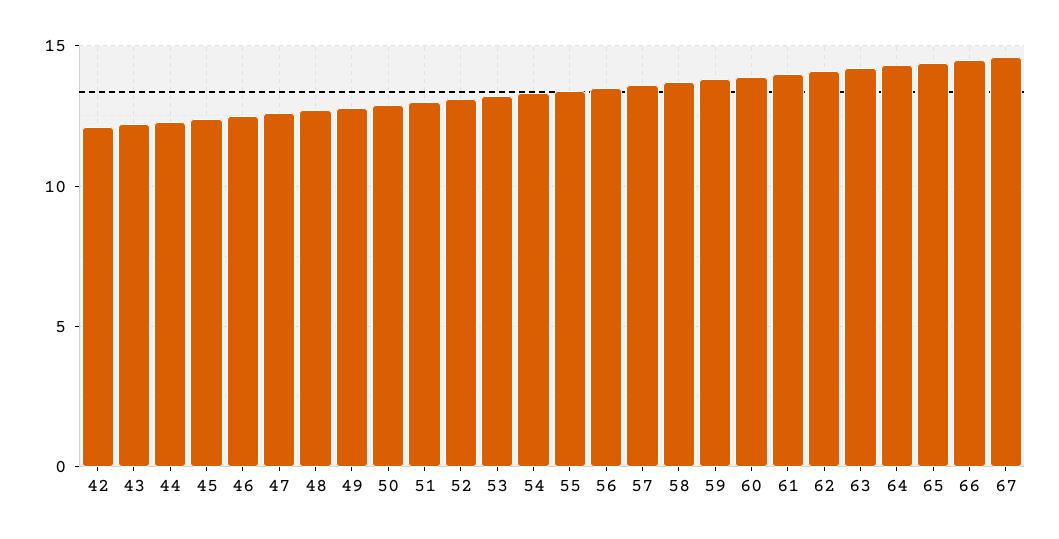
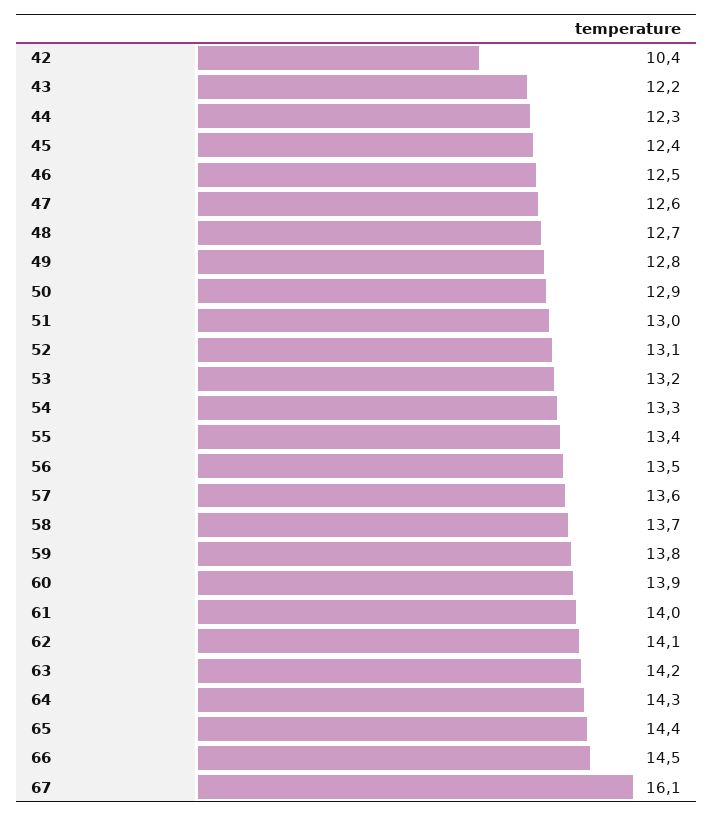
  {
-   "42": 12,
+   "42": 10.4,
    "43": 12.2,
    "44": 12.3,
    "45": 12.4,
    "46": 12.5,
    "47": 12.6,
    "48": 12.7,
    "49": 12.8,
    "50": 12.9,
    "51": 13,
    "52": 13.1,
    "53": 13.2,
    "54": 13.3,
    "55": 13.4,
    "56": 13.5,
    "57": 13.6,
    "58": 13.7,
    "59": 13.8,
    "60": 13.9,
    "61": 14,
    "62": 14.1,
    "63": 14.2,
    "64": 14.3,
    "65": 14.4,
    "66": 14.5,
-   "67": 14.5
+   "67": 16.1
  }

